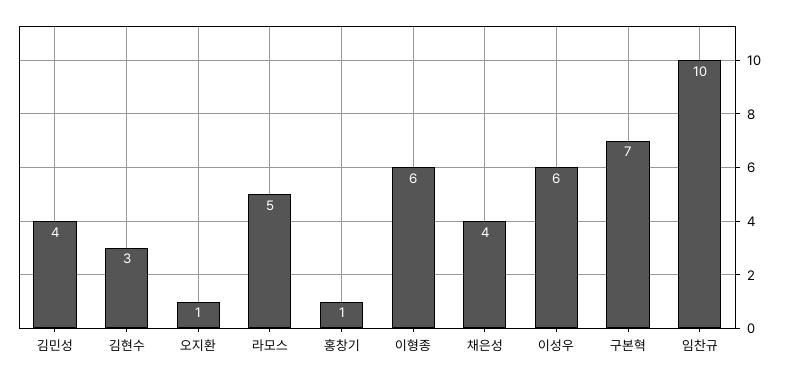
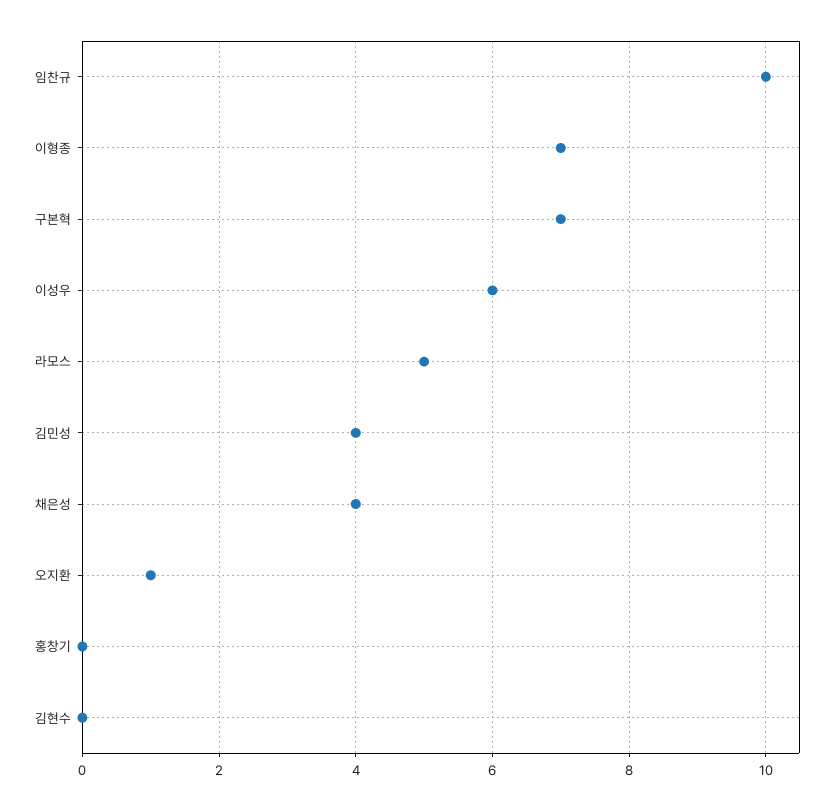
  {
    "김민성": 4,
-   "김현수": 3,
+   "김현수": 0,
    "오지환": 1,
    "라모스": 5,
-   "홍창기": 1,
+   "홍창기": 0,
-   "이형종": 6,
+   "이형종": 7,
    "채은성": 4,
    "이성우": 6,
    "구본혁": 7,
    "임찬규": 10
  }

